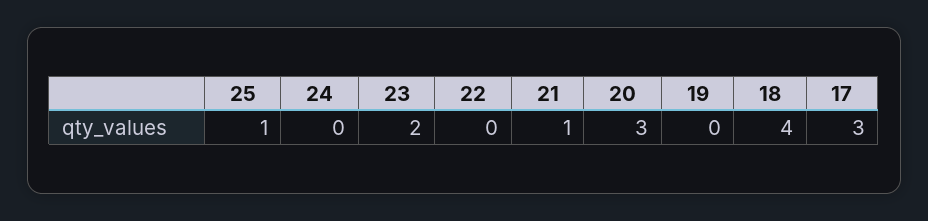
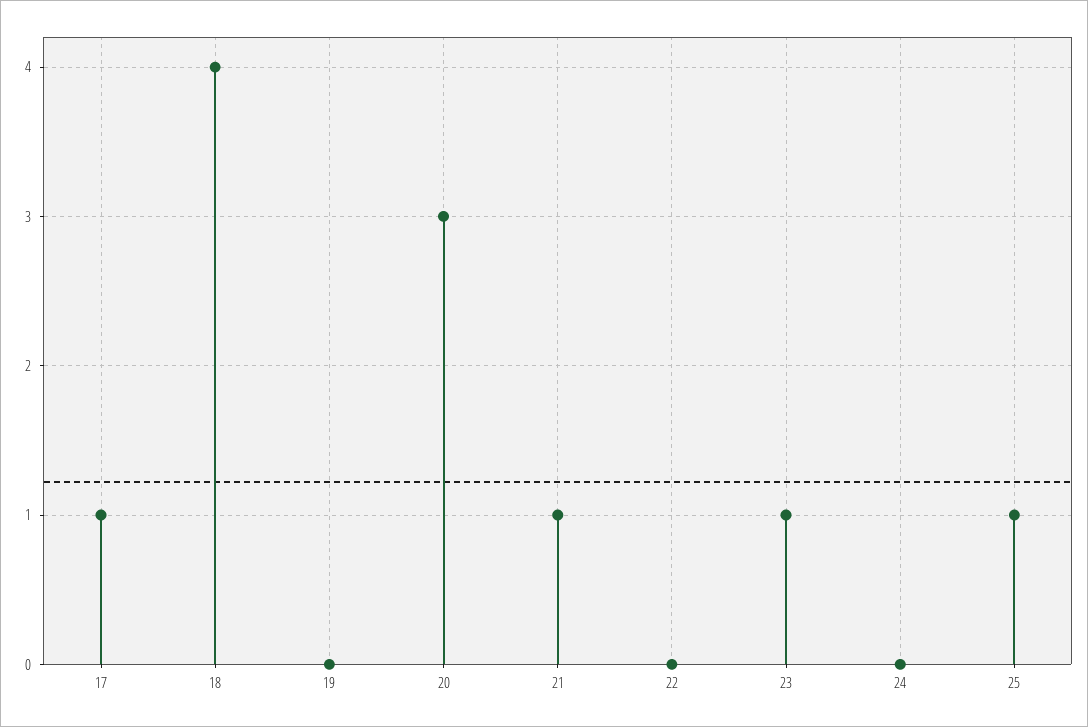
  {
    "25": 1,
    "24": 0,
-   "23": 2,
+   "23": 1,
    "22": 0,
    "21": 1,
    "20": 3,
    "19": 0,
    "18": 4,
-   "17": 3
+   "17": 1
  }

